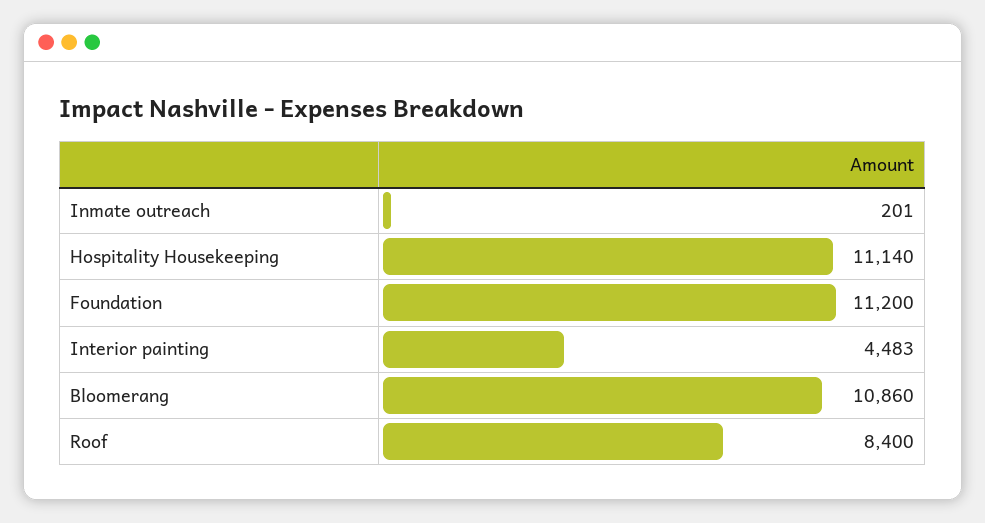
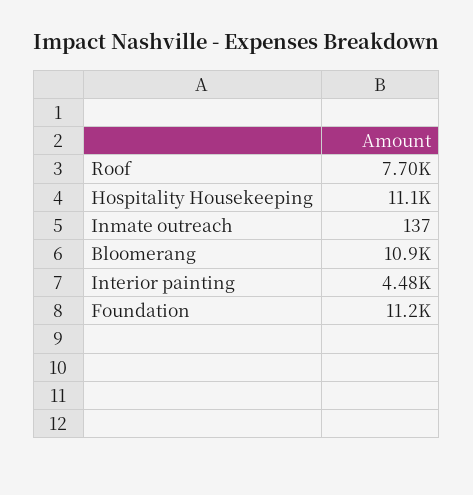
  {
-   "Inmate outreach": 201,
+   "Inmate outreach": 137,
    "Hospitality Housekeeping": 11140,
    "Foundation": 11200,
    "Interior painting": 4483,
    "Bloomerang": 10860,
-   "Roof": 8400
+   "Roof": 7700
  }

